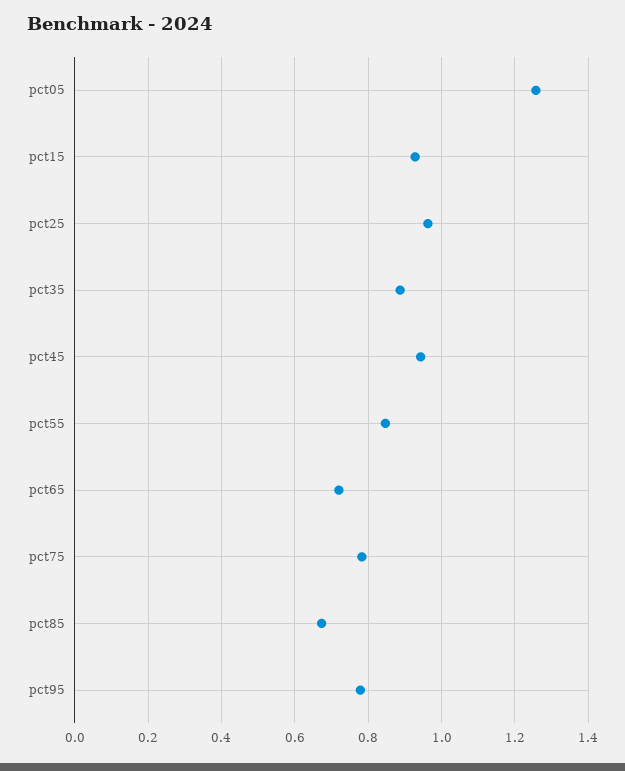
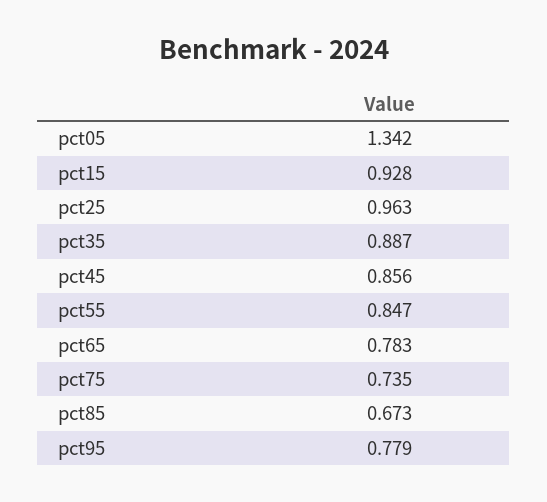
  {
-   "pct05": 1.26,
+   "pct05": 1.342,
    "pct15": 0.928,
    "pct25": 0.963,
    "pct35": 0.887,
-   "pct45": 0.94,
+   "pct45": 0.856,
    "pct55": 0.847,
-   "pct65": 0.72,
+   "pct65": 0.783,
-   "pct75": 0.78,
+   "pct75": 0.735,
    "pct85": 0.673,
    "pct95": 0.779
  }

